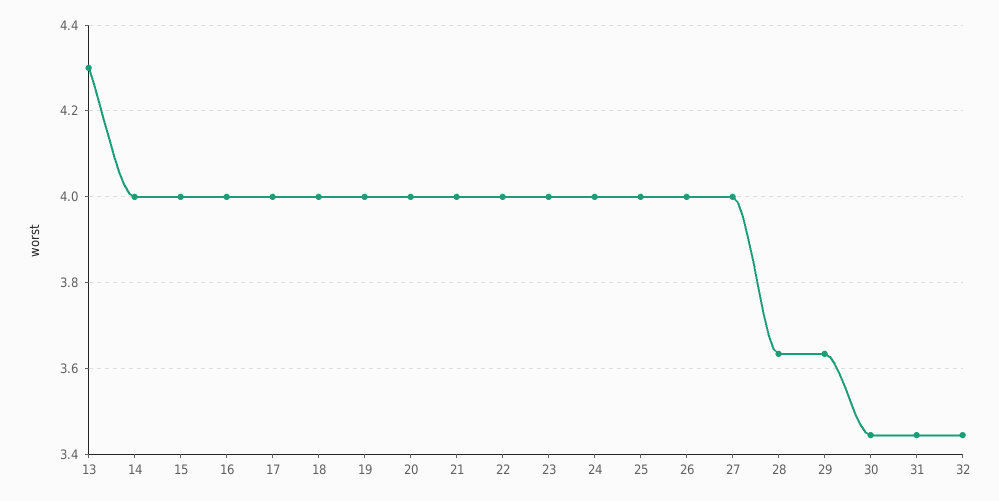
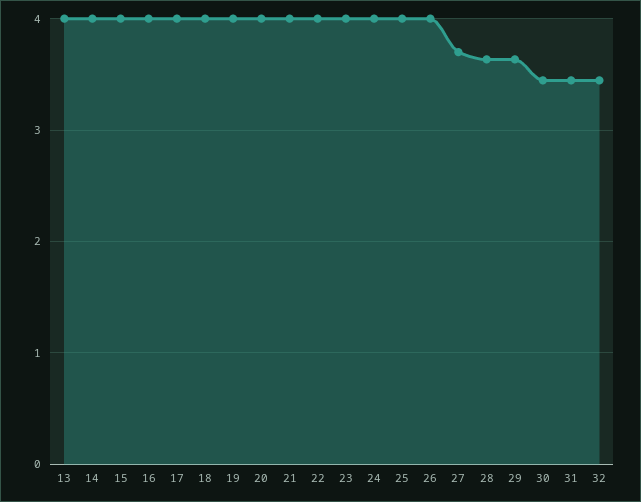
  {
-   "13": 4.3,
+   "13": 4,
    "14": 4,
    "15": 4,
    "16": 4,
    "17": 4,
    "18": 4,
    "19": 4,
    "20": 4,
    "21": 4,
    "22": 4,
    "23": 4,
    "24": 4,
    "25": 4,
    "26": 4,
-   "27": 4,
+   "27": 3.7,
    "28": 3.64,
    "29": 3.64,
    "30": 3.44,
    "31": 3.44,
    "32": 3.44
  }

